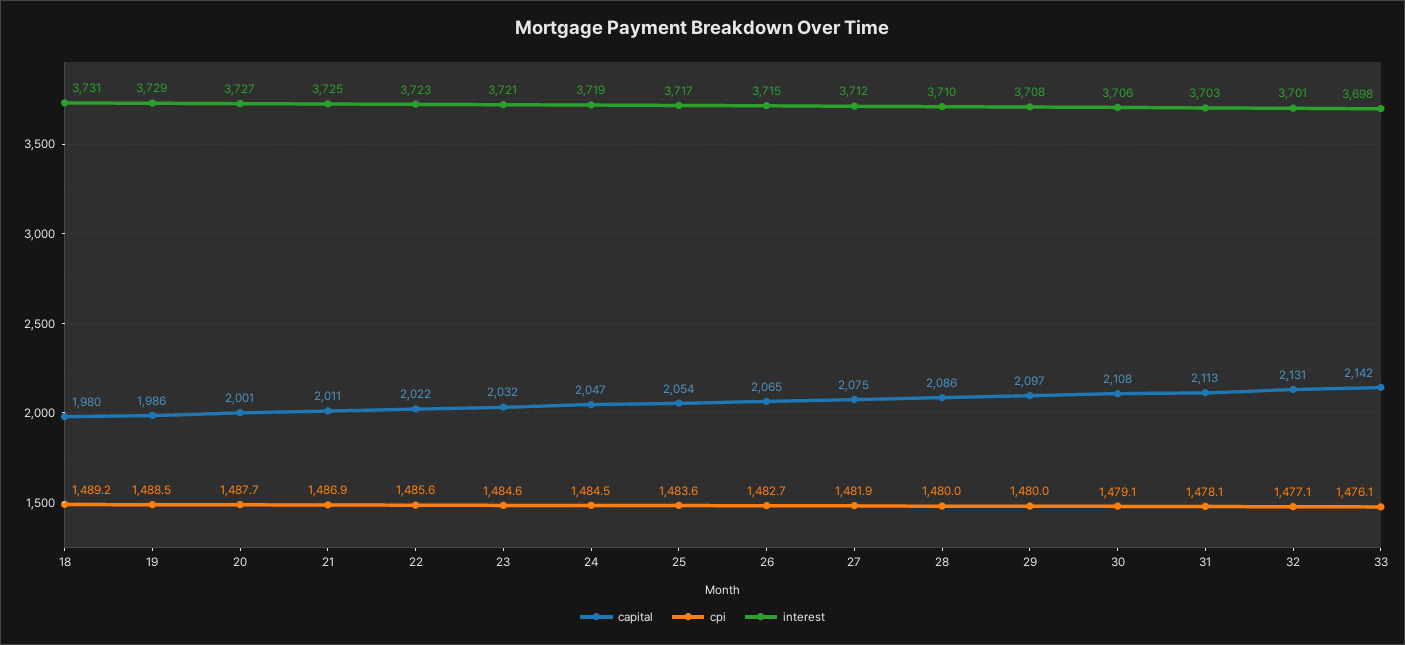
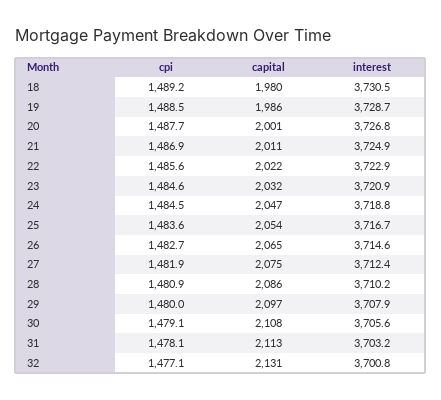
  {
    "capital": {
      "18": 1980,
      "19": 1986,
      "20": 2001,
      "21": 2011,
      "22": 2022,
      "23": 2032,
      "24": 2047,
      "25": 2054,
      "26": 2065,
      "27": 2075,
      "28": 2086,
      "29": 2097,
      "30": 2108,
      "31": 2113,
-     "32": 2131,
+     "32": 2131
-     "33": 2142
    },
    "cpi": {
      "18": 1489.2,
      "19": 1488.5,
      "20": 1487.7,
      "21": 1486.9,
      "22": 1485.6,
      "23": 1484.6,
      "24": 1484.5,
      "25": 1483.6,
      "26": 1482.7,
      "27": 1481.9,
-     "28": 1480,
+     "28": 1480.9,
      "29": 1480,
      "30": 1479.1,
      "31": 1478.1,
-     "32": 1477.1,
+     "32": 1477.1
-     "33": 1476.1
    },
    "interest": {
      "18": 3730.5,
      "19": 3728.7,
      "20": 3726.8,
      "21": 3724.9,
      "22": 3722.9,
      "23": 3720.9,
      "24": 3718.8,
      "25": 3716.7,
      "26": 3714.6,
      "27": 3712.4,
      "28": 3710.2,
      "29": 3707.9,
      "30": 3705.6,
      "31": 3703.2,
-     "32": 3700.8,
+     "32": 3700.8
-     "33": 3698
    }
  }

